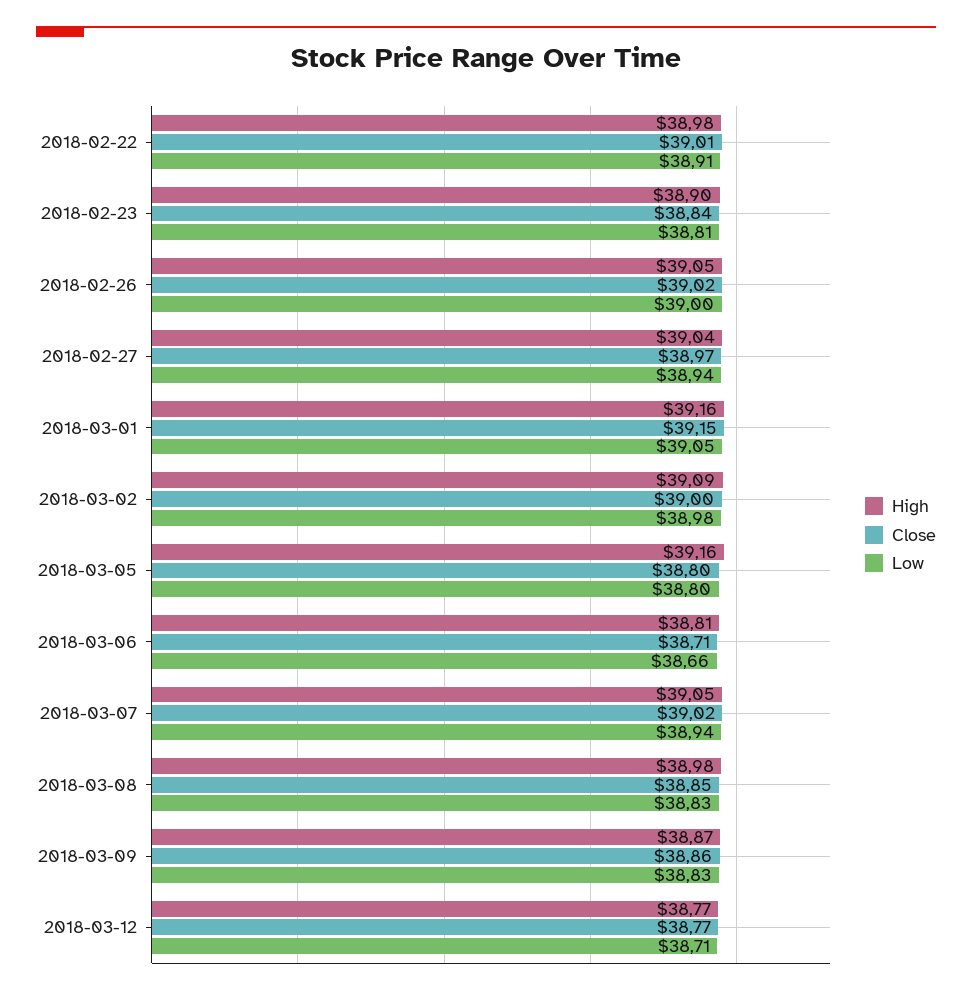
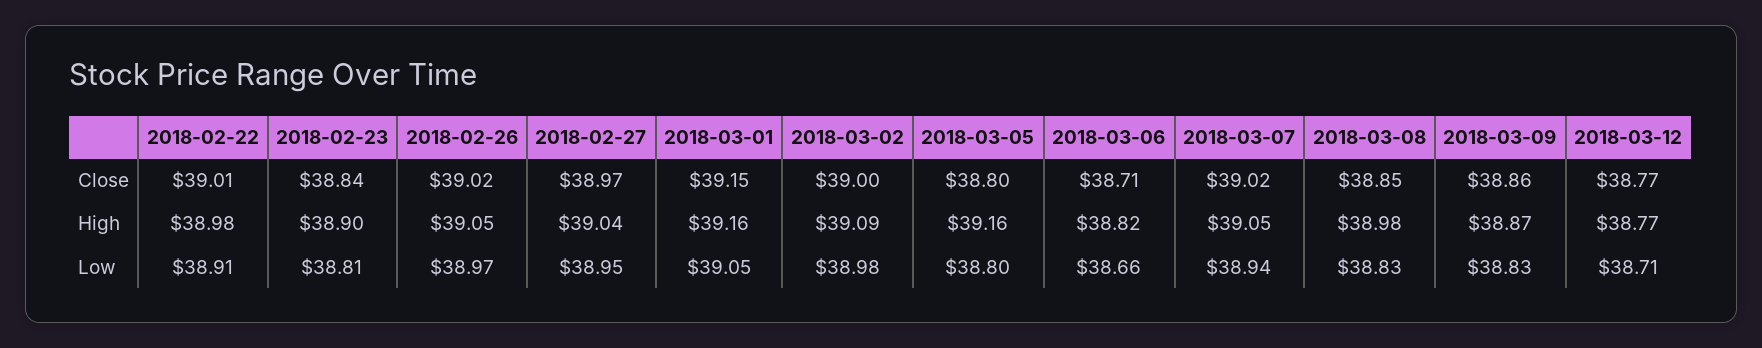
  {
    "High": {
      "2018-02-22": 38.98,
      "2018-02-23": 38.9,
      "2018-02-26": 39.05,
      "2018-02-27": 39.04,
      "2018-03-01": 39.16,
      "2018-03-02": 39.09,
      "2018-03-05": 39.16,
-     "2018-03-06": 38.81,
+     "2018-03-06": 38.82,
      "2018-03-07": 39.05,
      "2018-03-08": 38.98,
      "2018-03-09": 38.87,
      "2018-03-12": 38.77
    },
    "Close": {
      "2018-02-22": 39.01,
      "2018-02-23": 38.84,
      "2018-02-26": 39.02,
      "2018-02-27": 38.97,
      "2018-03-01": 39.15,
      "2018-03-02": 39,
      "2018-03-05": 38.8,
      "2018-03-06": 38.71,
      "2018-03-07": 39.02,
      "2018-03-08": 38.85,
      "2018-03-09": 38.86,
      "2018-03-12": 38.77
    },
    "Low": {
      "2018-02-22": 38.91,
      "2018-02-23": 38.81,
-     "2018-02-26": 39,
+     "2018-02-26": 38.97,
-     "2018-02-27": 38.94,
+     "2018-02-27": 38.95,
      "2018-03-01": 39.05,
      "2018-03-02": 38.98,
      "2018-03-05": 38.8,
      "2018-03-06": 38.66,
      "2018-03-07": 38.94,
      "2018-03-08": 38.83,
      "2018-03-09": 38.83,
      "2018-03-12": 38.71
    }
  }

